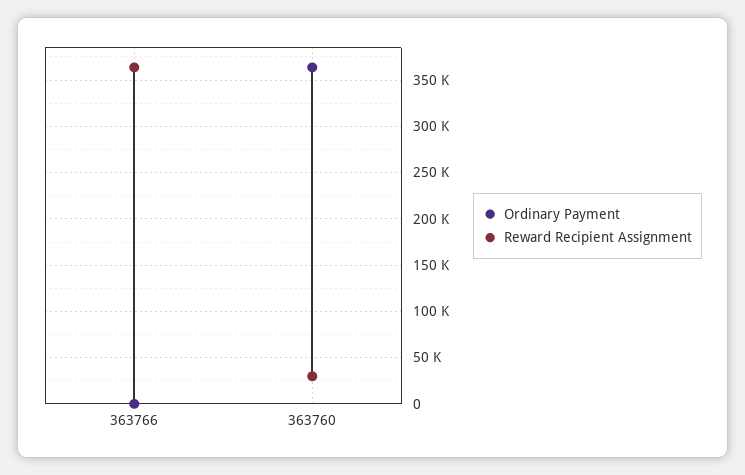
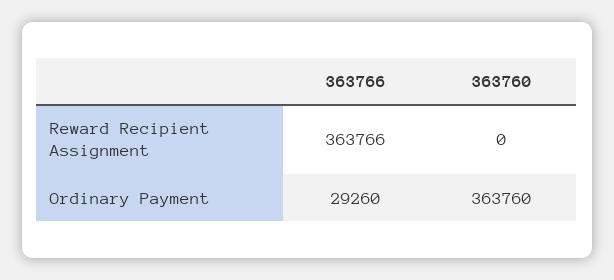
  {
    "Ordinary Payment": {
-     "363766": 0,
+     "363766": 29260,
      "363760": 363760
    },
    "Reward Recipient Assignment": {
      "363766": 363766,
-     "363760": 30000
+     "363760": 0
    }
  }

